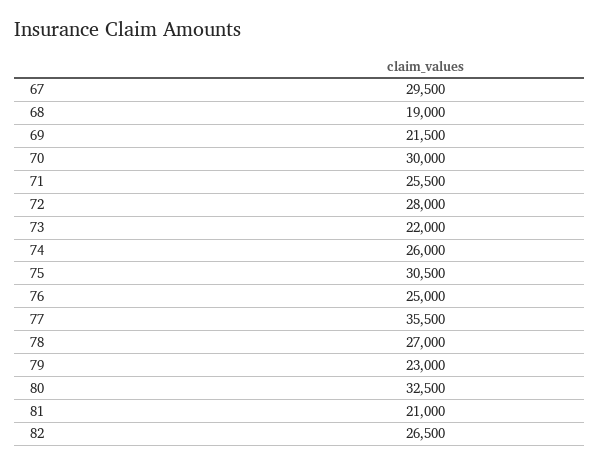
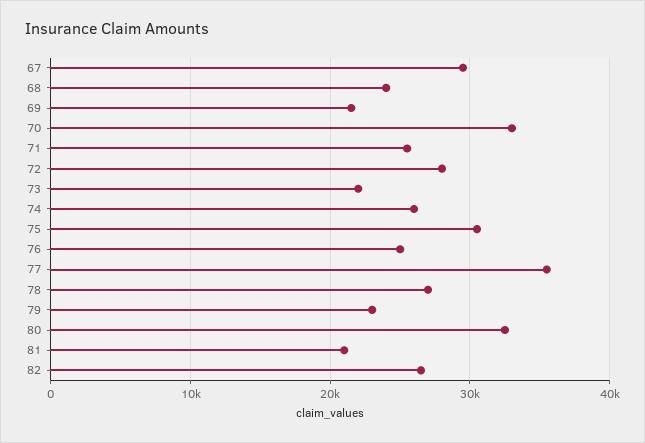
  {
    "67": 29500,
-   "68": 19000,
+   "68": 24000,
    "69": 21500,
-   "70": 30000,
+   "70": 33000,
    "71": 25500,
    "72": 28000,
    "73": 22000,
    "74": 26000,
    "75": 30500,
    "76": 25000,
    "77": 35500,
    "78": 27000,
    "79": 23000,
    "80": 32500,
    "81": 21000,
    "82": 26500
  }

